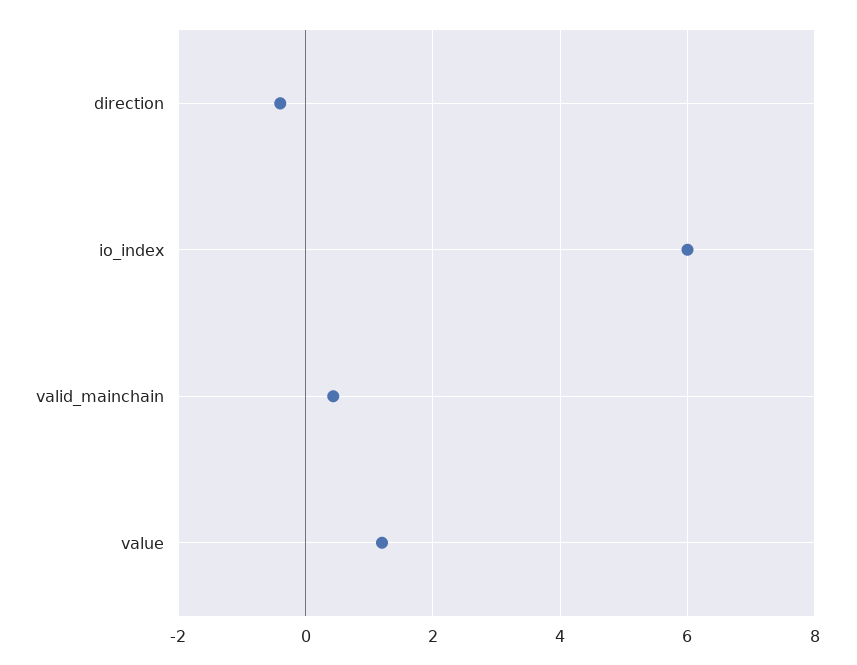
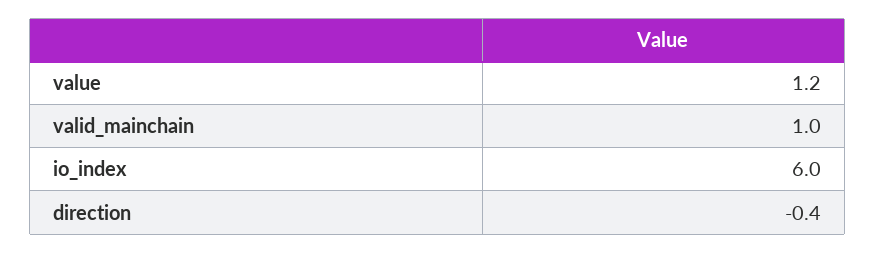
  {
    "direction": -0.4,
    "io_index": 6,
-   "valid_mainchain": 0.4,
+   "valid_mainchain": 1,
    "value": 1.2
  }

